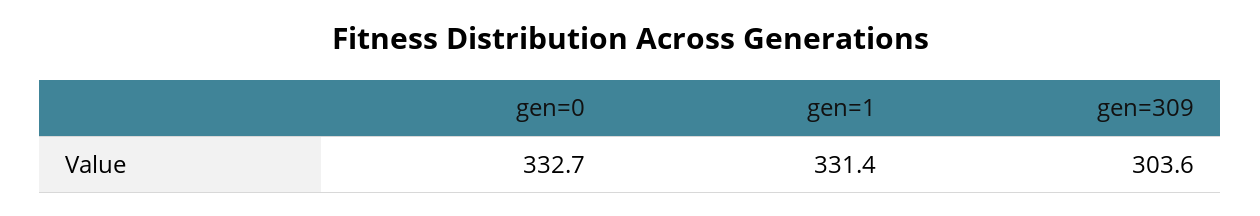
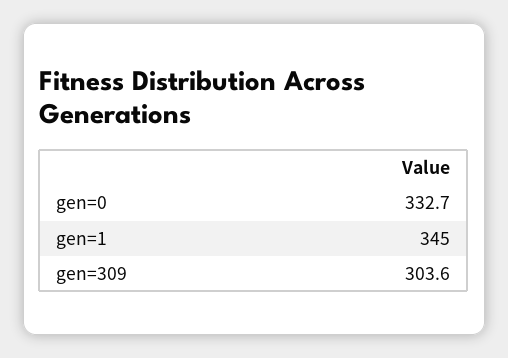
  {
    "gen=0": 332.7,
-   "gen=1": 331.4,
+   "gen=1": 345,
    "gen=309": 303.6
  }

